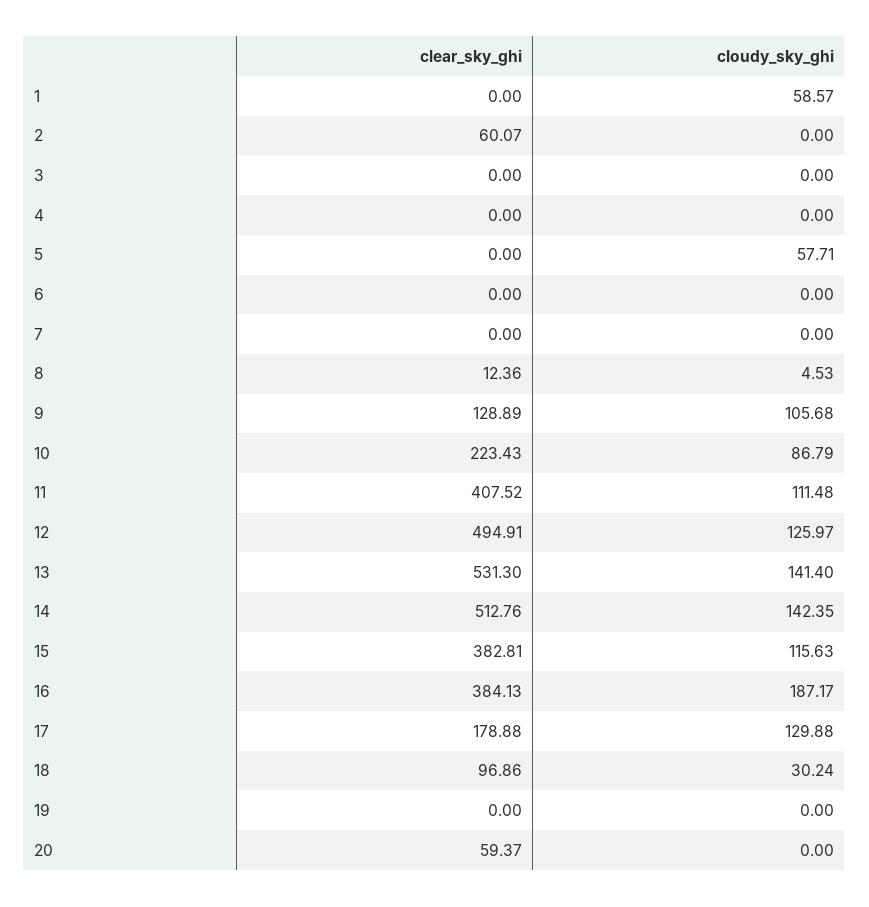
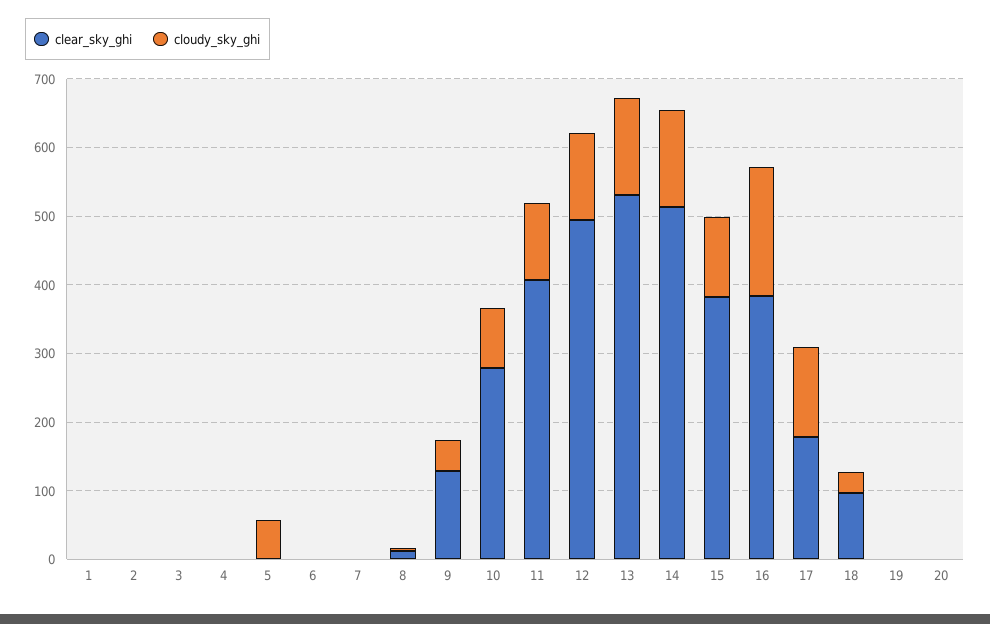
  {
    "clear_sky_ghi": {
      "1": 0,
-     "2": 60.07,
+     "2": 0,
      "3": 0,
      "4": 0,
      "5": 0,
      "6": 0,
      "7": 0,
      "8": 12.36,
      "9": 128.89,
-     "10": 223.43,
+     "10": 280,
      "11": 407.52,
      "12": 494.91,
      "13": 531.3,
      "14": 512.76,
      "15": 382.81,
      "16": 384.13,
      "17": 178.88,
      "18": 96.86,
      "19": 0,
-     "20": 59.37
+     "20": 0
    },
    "cloudy_sky_ghi": {
-     "1": 58.57,
+     "1": 0,
      "2": 0,
      "3": 0,
      "4": 0,
      "5": 57.71,
      "6": 0,
      "7": 0,
      "8": 4.53,
-     "9": 105.68,
+     "9": 40,
      "10": 86.79,
      "11": 111.48,
      "12": 125.97,
      "13": 141.4,
      "14": 142.35,
      "15": 115.63,
      "16": 187.17,
      "17": 129.88,
      "18": 30.24,
      "19": 0,
      "20": 0
    }
  }

